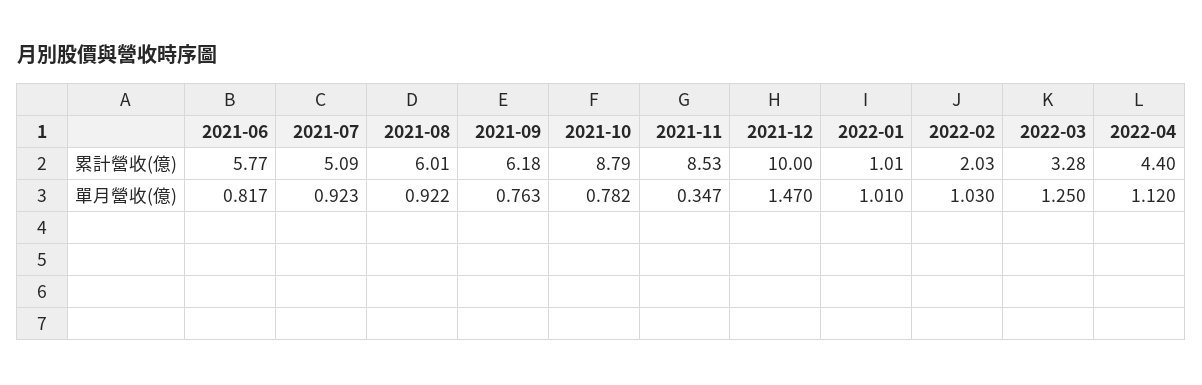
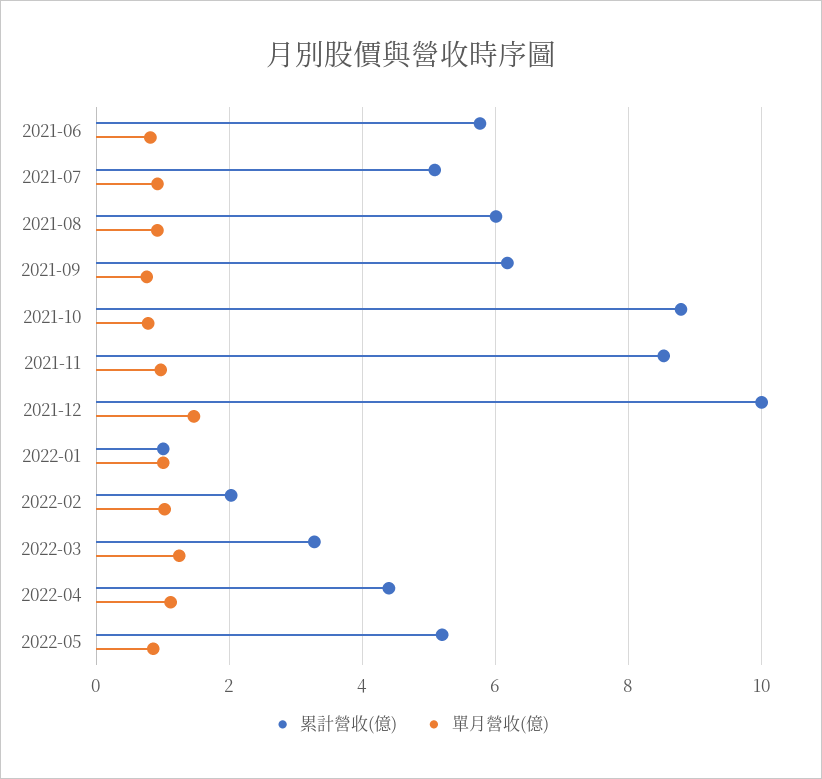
  {
    "累計營收(億)": {
      "2021-06": 5.77,
      "2021-07": 5.09,
      "2021-08": 6.01,
      "2021-09": 6.18,
      "2021-10": 8.79,
      "2021-11": 8.53,
      "2021-12": 10,
      "2022-01": 1.01,
      "2022-02": 2.03,
      "2022-03": 3.28,
-     "2022-04": 4.4
+     "2022-04": 4.4,
+     "2022-05": 5.2
    },
    "單月營收(億)": {
      "2021-06": 0.817,
      "2021-07": 0.923,
      "2021-08": 0.922,
      "2021-09": 0.763,
      "2021-10": 0.782,
-     "2021-11": 0.347,
+     "2021-11": 1,
      "2021-12": 1.47,
      "2022-01": 1.01,
      "2022-02": 1.03,
      "2022-03": 1.25,
-     "2022-04": 1.12
+     "2022-04": 1.12,
+     "2022-05": 0.8
    }
  }

